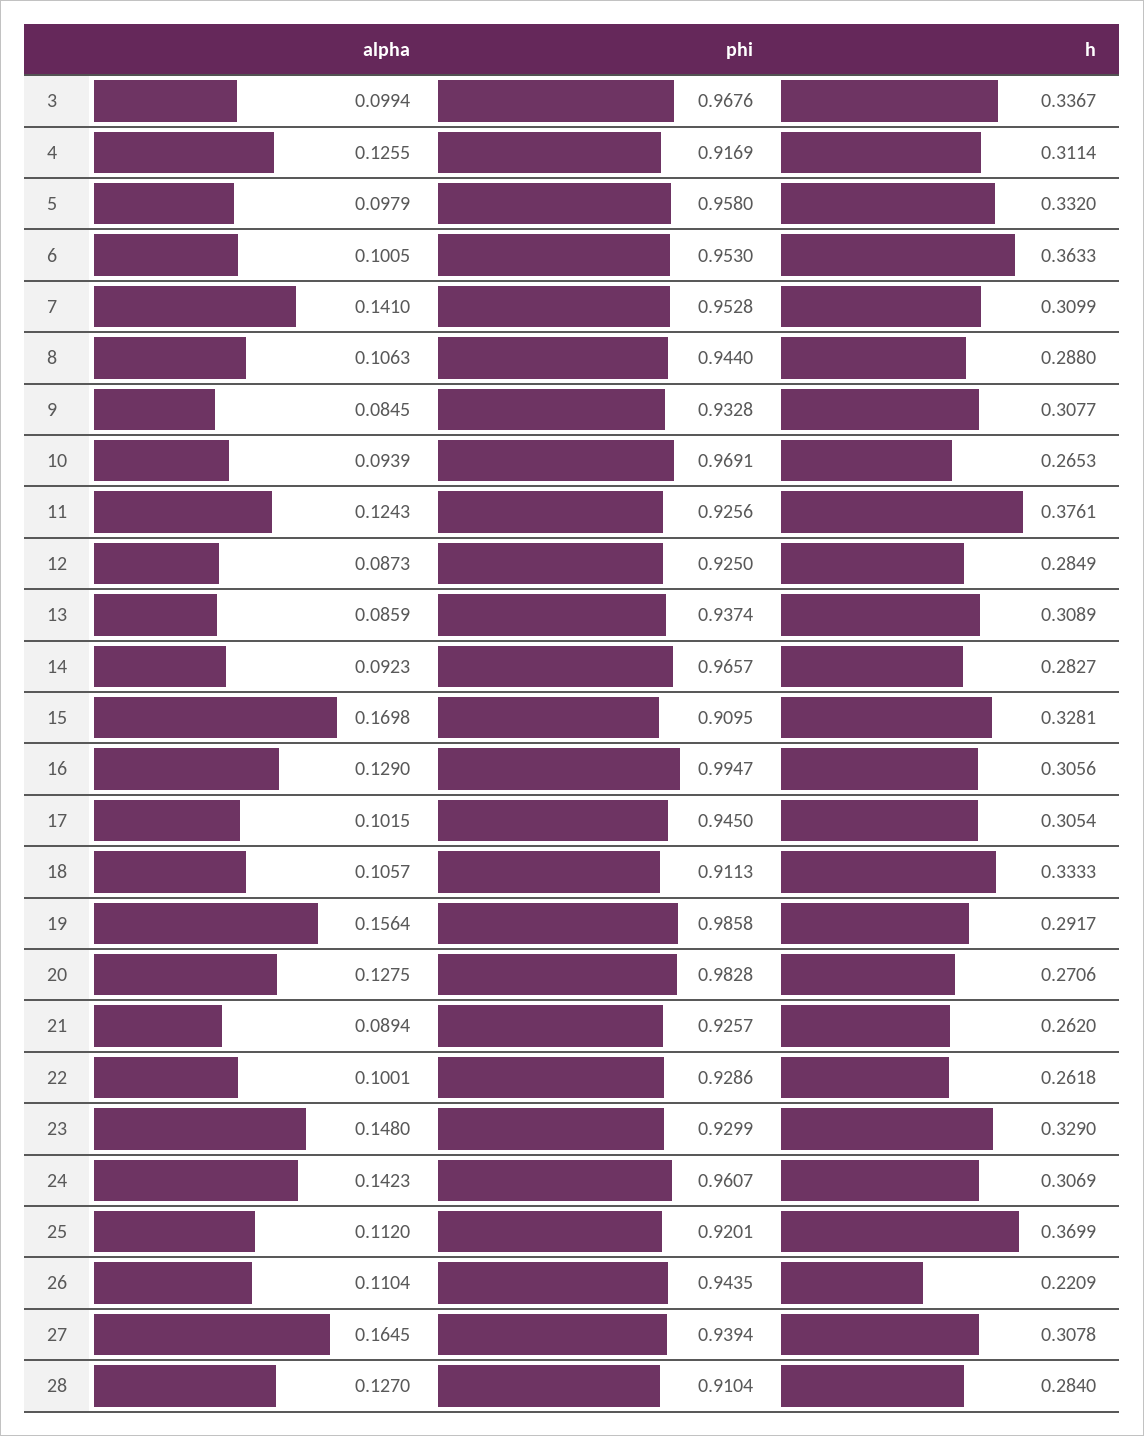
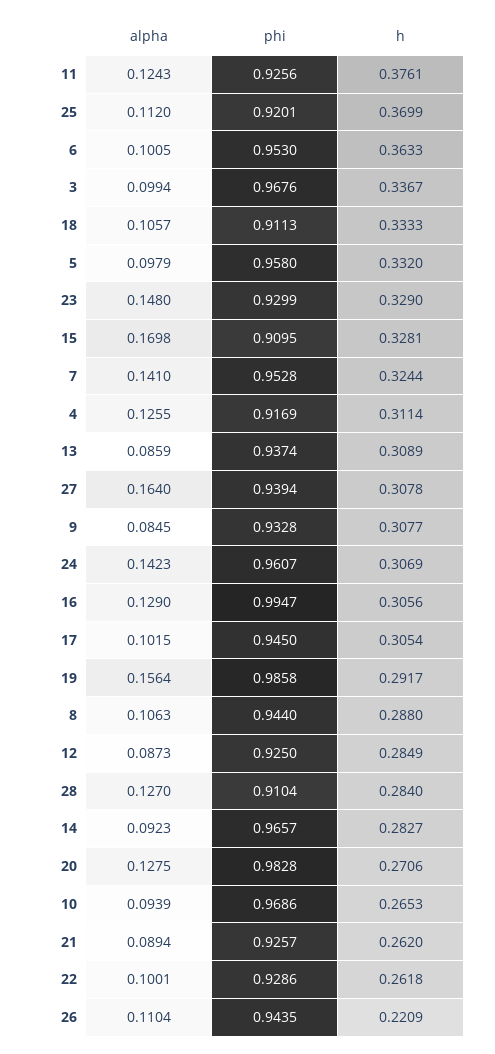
  {
    "alpha": {
      "3": 0.0994,
      "4": 0.1255,
      "5": 0.0979,
      "6": 0.1005,
      "7": 0.141,
      "8": 0.1063,
      "9": 0.0845,
      "10": 0.0939,
      "11": 0.1243,
      "12": 0.0873,
      "13": 0.0859,
      "14": 0.0923,
      "15": 0.1698,
      "16": 0.129,
      "17": 0.1015,
      "18": 0.1057,
      "19": 0.1564,
      "20": 0.1275,
      "21": 0.0894,
      "22": 0.1001,
      "23": 0.148,
      "24": 0.1423,
      "25": 0.112,
      "26": 0.1104,
-     "27": 0.1645,
+     "27": 0.164,
      "28": 0.127
    },
    "phi": {
      "3": 0.9676,
      "4": 0.9169,
      "5": 0.958,
      "6": 0.953,
      "7": 0.9528,
      "8": 0.944,
      "9": 0.9328,
-     "10": 0.9691,
+     "10": 0.9686,
      "11": 0.9256,
      "12": 0.925,
      "13": 0.9374,
      "14": 0.9657,
      "15": 0.9095,
      "16": 0.9947,
      "17": 0.945,
      "18": 0.9113,
      "19": 0.9858,
      "20": 0.9828,
      "21": 0.9257,
      "22": 0.9286,
      "23": 0.9299,
      "24": 0.9607,
      "25": 0.9201,
      "26": 0.9435,
      "27": 0.9394,
      "28": 0.9104
    },
    "h": {
      "3": 0.3367,
      "4": 0.3114,
      "5": 0.332,
      "6": 0.3633,
-     "7": 0.3099,
+     "7": 0.3244,
      "8": 0.288,
      "9": 0.3077,
      "10": 0.2653,
      "11": 0.3761,
      "12": 0.2849,
      "13": 0.3089,
      "14": 0.2827,
      "15": 0.3281,
      "16": 0.3056,
      "17": 0.3054,
      "18": 0.3333,
      "19": 0.2917,
      "20": 0.2706,
      "21": 0.262,
      "22": 0.2618,
      "23": 0.329,
      "24": 0.3069,
      "25": 0.3699,
      "26": 0.2209,
      "27": 0.3078,
      "28": 0.284
    }
  }

